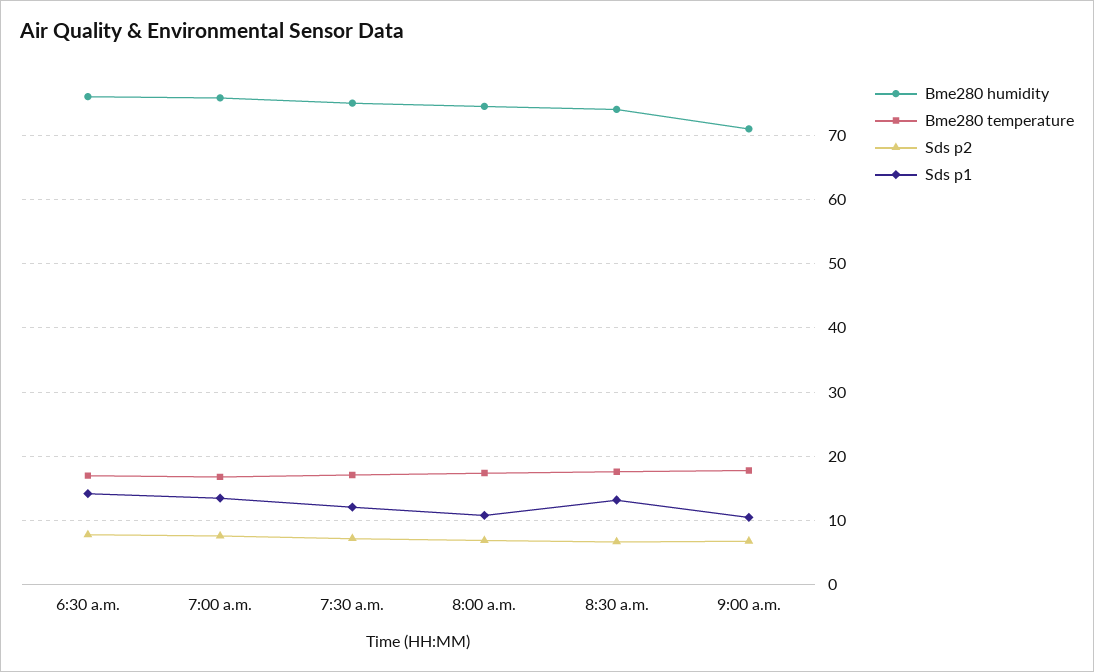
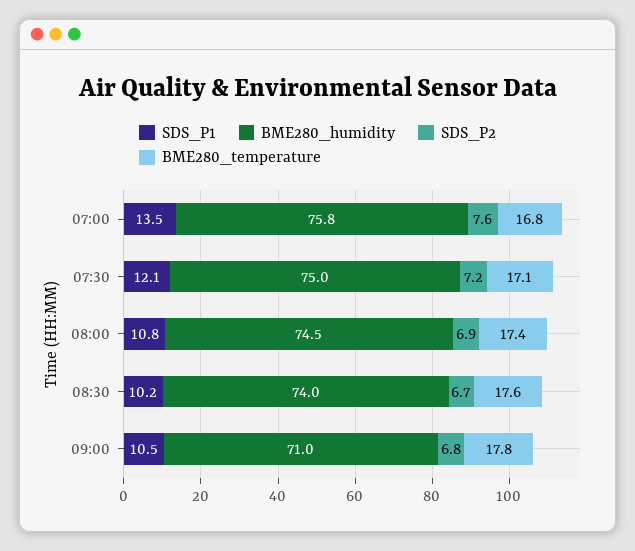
  {
    "Bme280 humidity": {
-     "6:30 a.m.": 76,
      "7:00 a.m.": 75.8,
      "7:30 a.m.": 75,
      "8:00 a.m.": 74.5,
      "8:30 a.m.": 74,
      "9:00 a.m.": 71
    },
    "Bme280 temperature": {
-     "6:30 a.m.": 17,
      "7:00 a.m.": 16.8,
      "7:30 a.m.": 17.1,
      "8:00 a.m.": 17.4,
      "8:30 a.m.": 17.6,
      "9:00 a.m.": 17.8
    },
    "Sds p2": {
-     "6:30 a.m.": 8,
      "7:00 a.m.": 7.6,
      "7:30 a.m.": 7.2,
      "8:00 a.m.": 6.9,
      "8:30 a.m.": 6.7,
      "9:00 a.m.": 6.8
    },
    "Sds p1": {
-     "6:30 a.m.": 14,
      "7:00 a.m.": 13.5,
      "7:30 a.m.": 12.1,
      "8:00 a.m.": 10.8,
-     "8:30 a.m.": 13,
+     "8:30 a.m.": 10.2,
      "9:00 a.m.": 10.5
    }
  }

